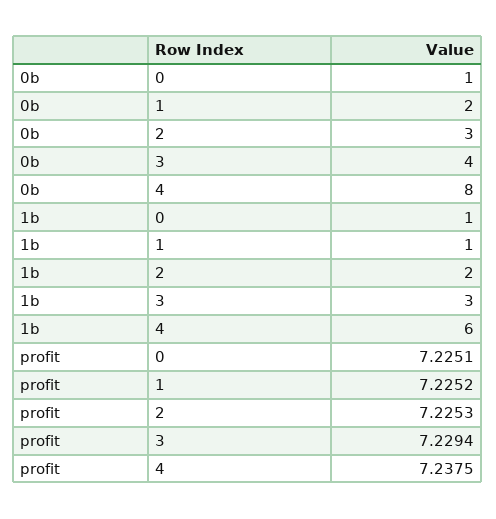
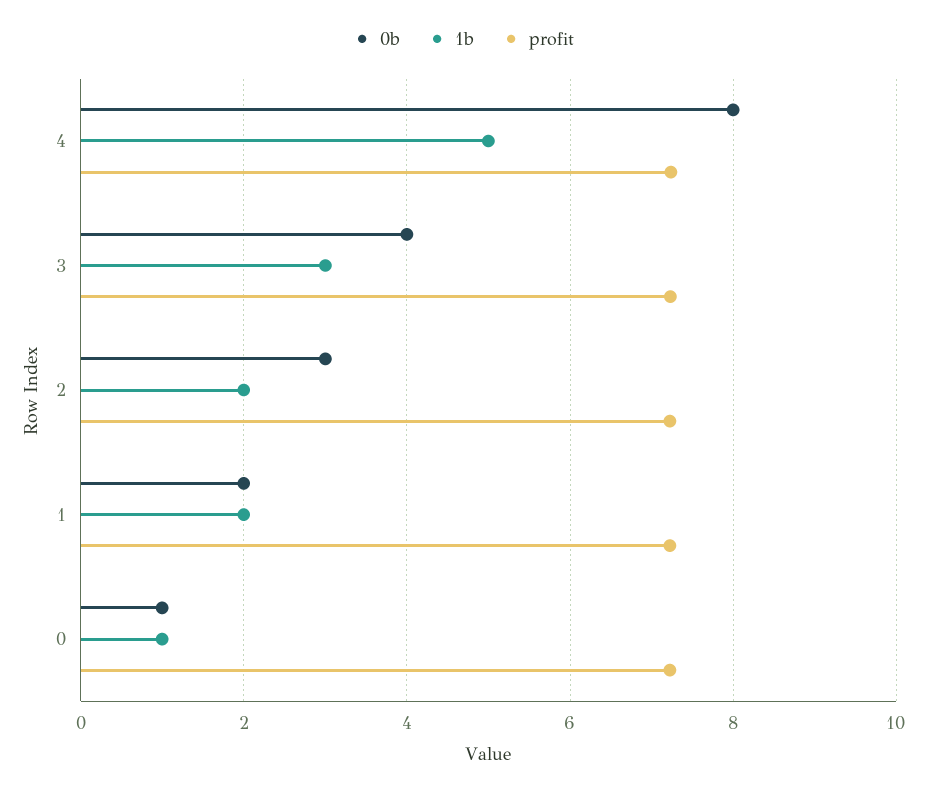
  {
    "0b": {
      "0": 1,
      "1": 2,
      "2": 3,
      "3": 4,
      "4": 8
    },
    "1b": {
      "0": 1,
-     "1": 1,
+     "1": 2,
      "2": 2,
      "3": 3,
-     "4": 6
+     "4": 5
    },
    "profit": {
      "0": 7.2251,
      "1": 7.2252,
      "2": 7.2253,
      "3": 7.2294,
      "4": 7.2375
    }
  }

